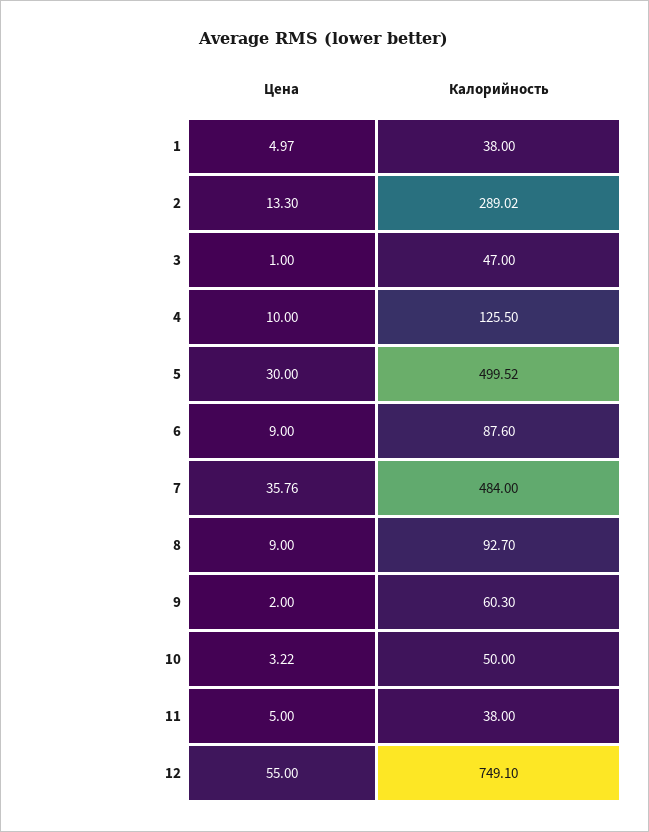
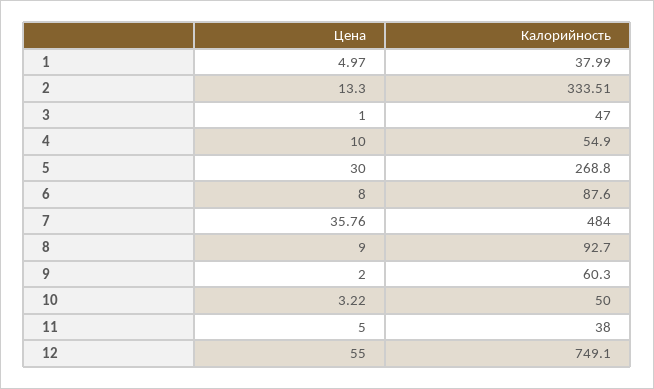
  {
    "Цена": {
      "1": 4.97,
      "2": 13.3,
      "3": 1,
      "4": 10,
      "5": 30,
-     "6": 9,
+     "6": 8,
      "7": 35.76,
      "8": 9,
      "9": 2,
      "10": 3.22,
      "11": 5,
      "12": 55
    },
    "Калорийность": {
-     "1": 38,
+     "1": 37.99,
-     "2": 289.02,
+     "2": 333.51,
      "3": 47,
-     "4": 125.5,
+     "4": 54.9,
-     "5": 499.52,
+     "5": 268.8,
      "6": 87.6,
      "7": 484,
      "8": 92.7,
      "9": 60.3,
      "10": 50,
      "11": 38,
      "12": 749.1
    }
  }

